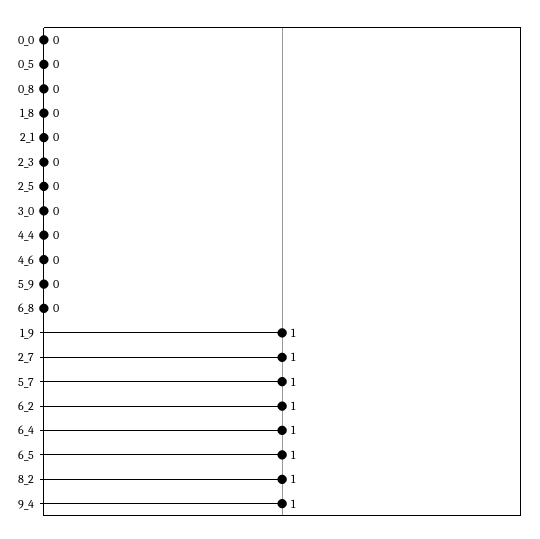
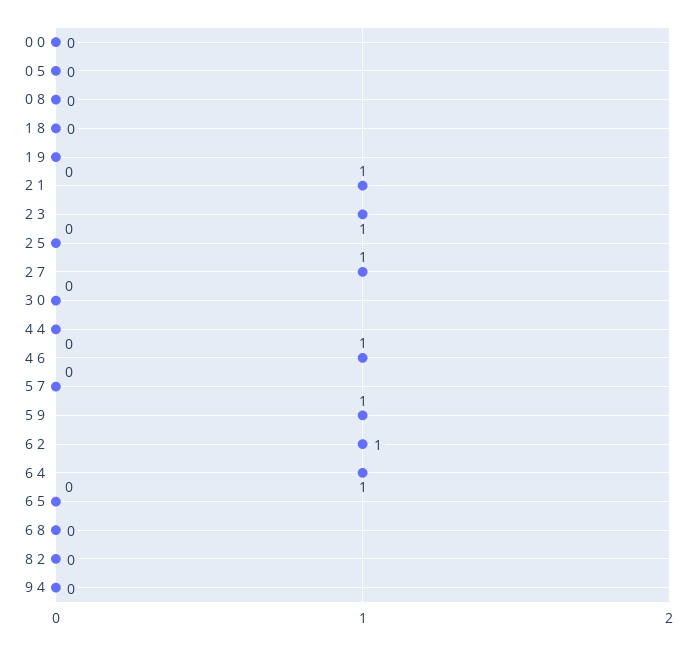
  {
    "0_0": 0,
    "0_5": 0,
    "0_8": 0,
    "1_8": 0,
-   "2_1": 0,
+   "2_1": 1,
-   "2_3": 0,
+   "2_3": 1,
    "2_5": 0,
    "3_0": 0,
    "4_4": 0,
-   "4_6": 0,
+   "4_6": 1,
-   "5_9": 0,
+   "5_9": 1,
    "6_8": 0,
-   "1_9": 1,
+   "1_9": 0,
    "2_7": 1,
-   "5_7": 1,
+   "5_7": 0,
    "6_2": 1,
    "6_4": 1,
-   "6_5": 1,
+   "6_5": 0,
-   "8_2": 1,
+   "8_2": 0,
-   "9_4": 1
+   "9_4": 0
  }

